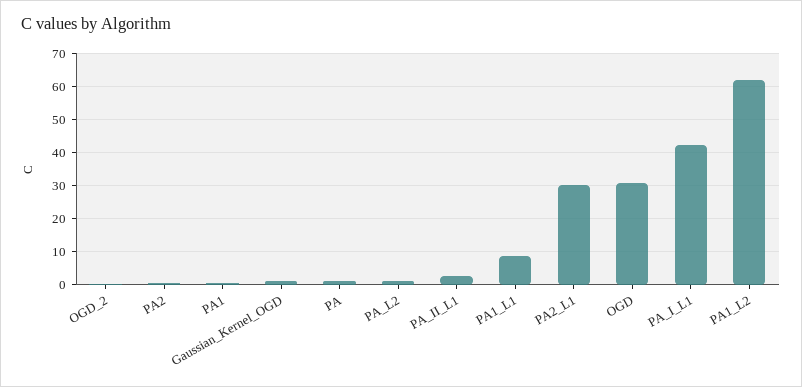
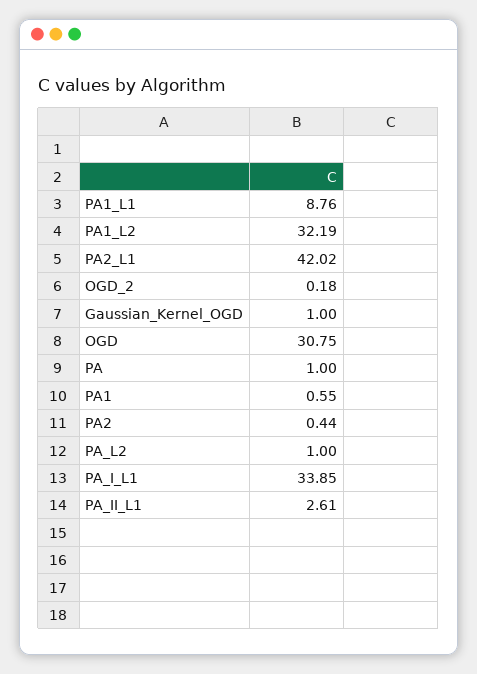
  {
    "OGD_2": 0.18,
    "PA2": 0.44,
    "PA1": 0.55,
    "Gaussian_Kernel_OGD": 1,
    "PA": 1,
    "PA_L2": 1,
    "PA_II_L1": 2.61,
    "PA1_L1": 8.76,
-   "PA2_L1": 30,
+   "PA2_L1": 42.02,
    "OGD": 30.75,
-   "PA_I_L1": 42,
+   "PA_I_L1": 33.85,
-   "PA1_L2": 62
+   "PA1_L2": 32.19
  }

